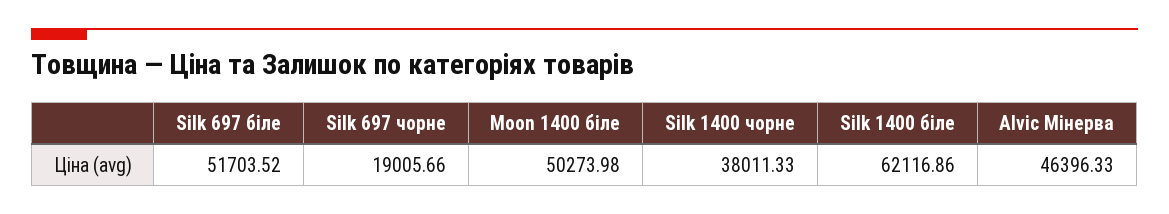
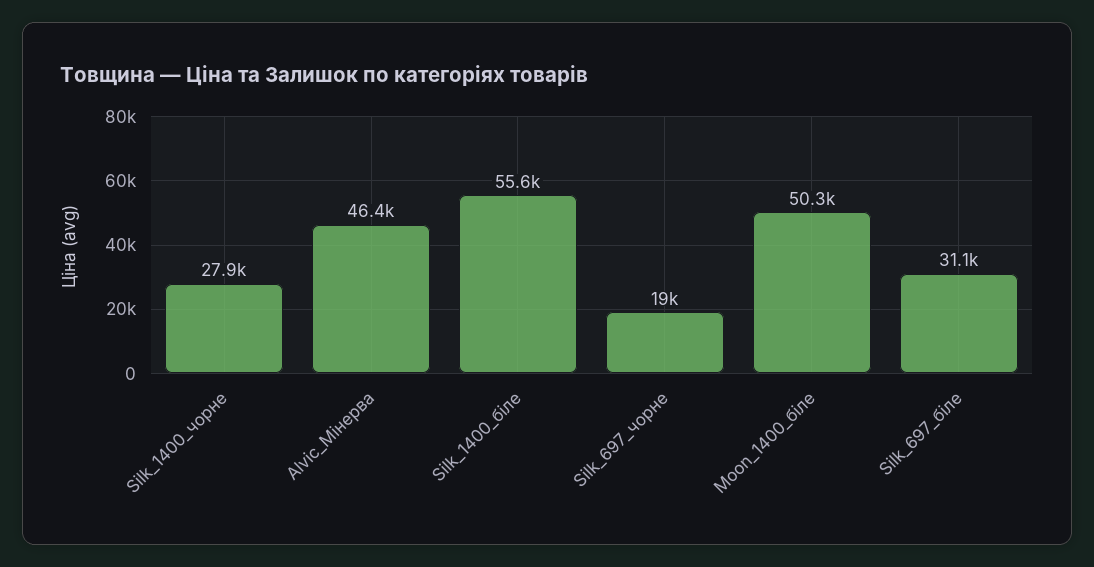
  {
-   "Silk 697 біле": 51703.52,
+   "Silk 697 біле": 31100,
    "Silk 697 чорне": 19005.66,
    "Moon 1400 біле": 50273.98,
-   "Silk 1400 чорне": 38011.33,
+   "Silk 1400 чорне": 27900,
-   "Silk 1400 біле": 62116.86,
+   "Silk 1400 біле": 55600,
    "Alvic Мінерва": 46396.33
  }

